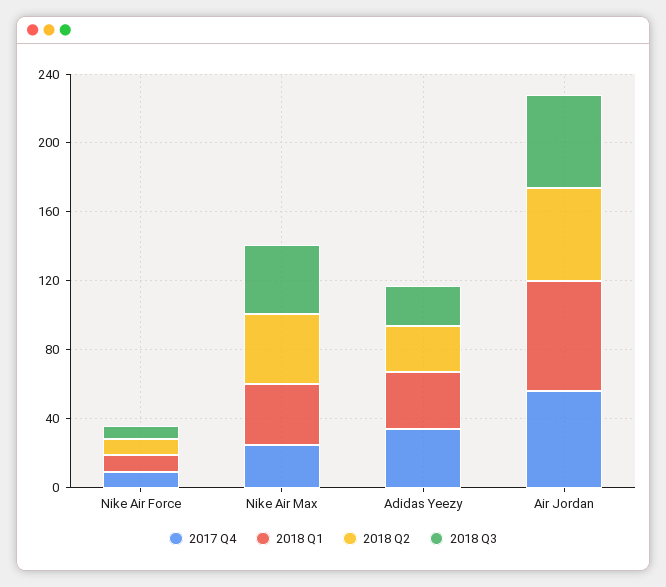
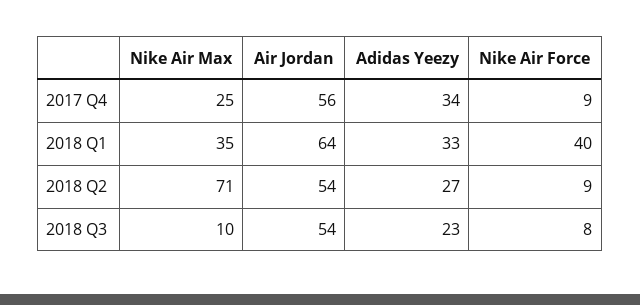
  {
    "2017 Q4": {
      "Nike Air Force": 9,
      "Nike Air Max": 25,
      "Adidas Yeezy": 34,
      "Air Jordan": 56
    },
    "2018 Q1": {
-     "Nike Air Force": 10,
+     "Nike Air Force": 40,
      "Nike Air Max": 35,
      "Adidas Yeezy": 33,
      "Air Jordan": 64
    },
    "2018 Q2": {
      "Nike Air Force": 9,
-     "Nike Air Max": 40,
+     "Nike Air Max": 71,
      "Adidas Yeezy": 27,
      "Air Jordan": 54
    },
    "2018 Q3": {
      "Nike Air Force": 8,
-     "Nike Air Max": 40,
+     "Nike Air Max": 10,
      "Adidas Yeezy": 23,
      "Air Jordan": 54
    }
  }

